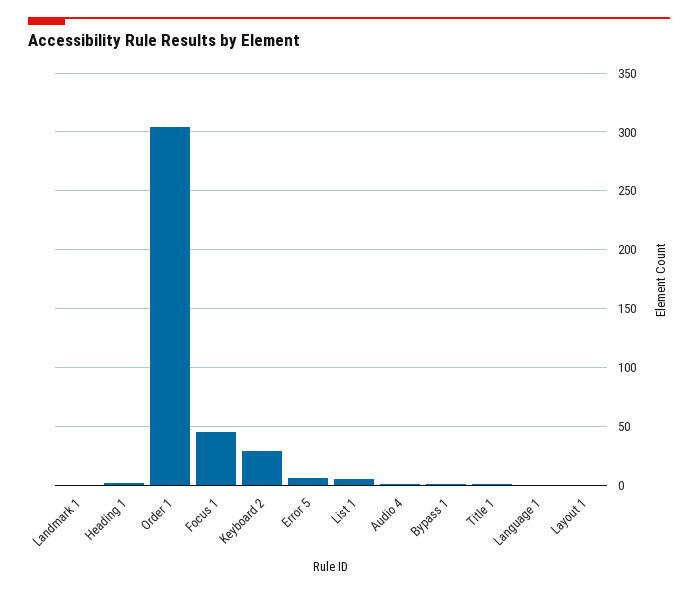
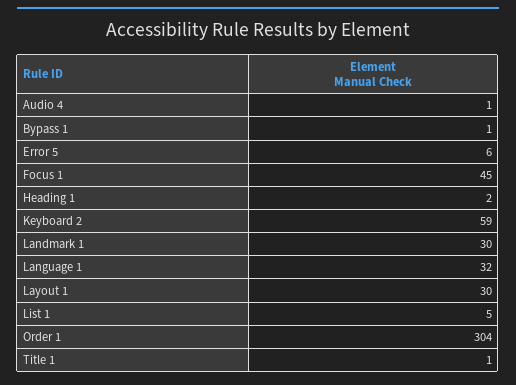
  {
-   "Landmark 1": 0,
+   "Landmark 1": 30,
    "Heading 1": 2,
    "Order 1": 304,
    "Focus 1": 45,
-   "Keyboard 2": 30,
+   "Keyboard 2": 59,
    "Error 5": 6,
    "List 1": 5,
    "Audio 4": 1,
    "Bypass 1": 1,
    "Title 1": 1,
-   "Language 1": 0,
+   "Language 1": 32,
-   "Layout 1": 0
+   "Layout 1": 30
  }

